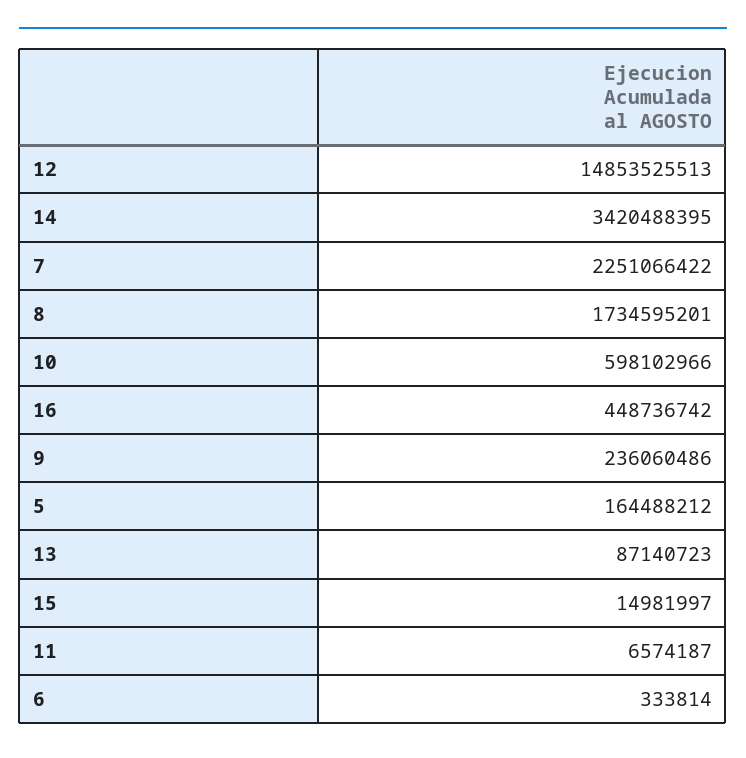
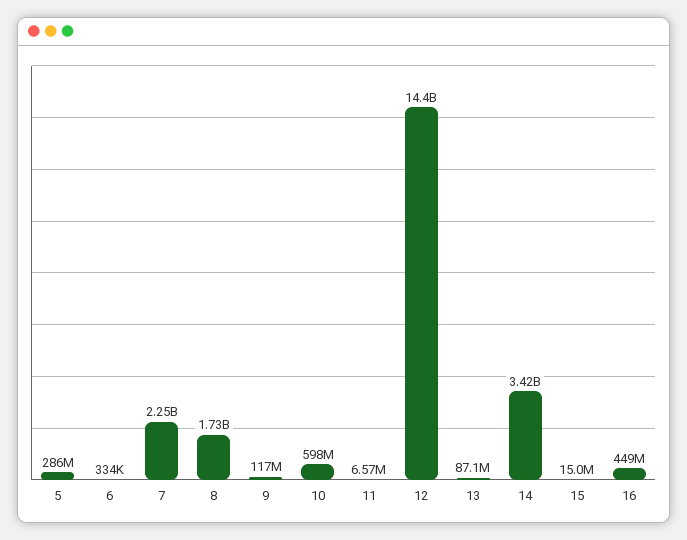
  {
-   "12": 14853525513,
+   "12": 14400000000,
    "14": 3420488395,
    "7": 2251066422,
    "8": 1734595201,
    "10": 598102966,
    "16": 448736742,
-   "9": 236060486,
+   "9": 117000000,
-   "5": 164488212,
+   "5": 286000000,
    "13": 87140723,
    "15": 14981997,
    "11": 6574187,
    "6": 333814
  }

